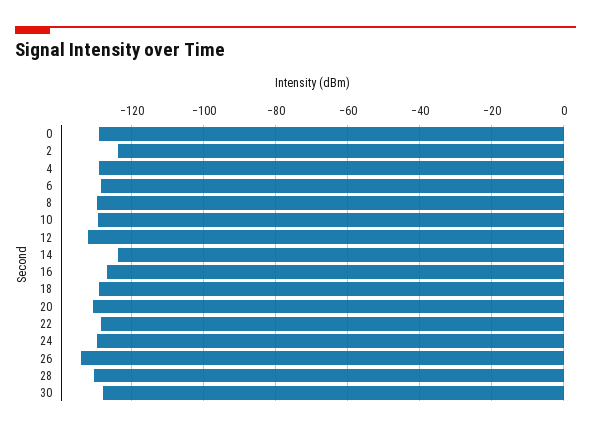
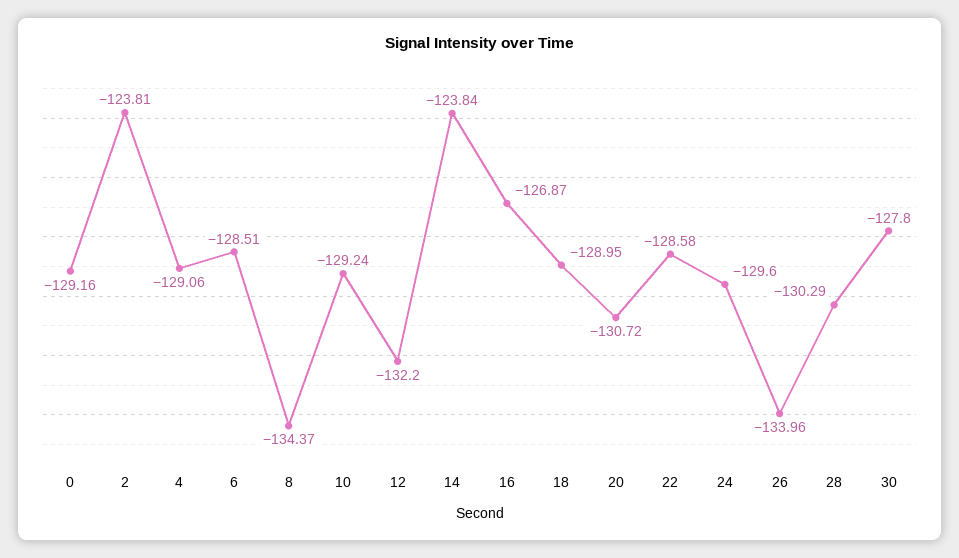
  {
    "0": -129.16,
    "2": -123.81,
    "4": -129.06,
    "6": -128.51,
-   "8": -130,
+   "8": -134.37,
    "10": -129.24,
    "12": -132.2,
    "14": -123.84,
    "16": -126.87,
    "18": -128.95,
    "20": -130.72,
    "22": -128.58,
    "24": -129.6,
    "26": -133.96,
    "28": -130.29,
    "30": -127.8
  }

